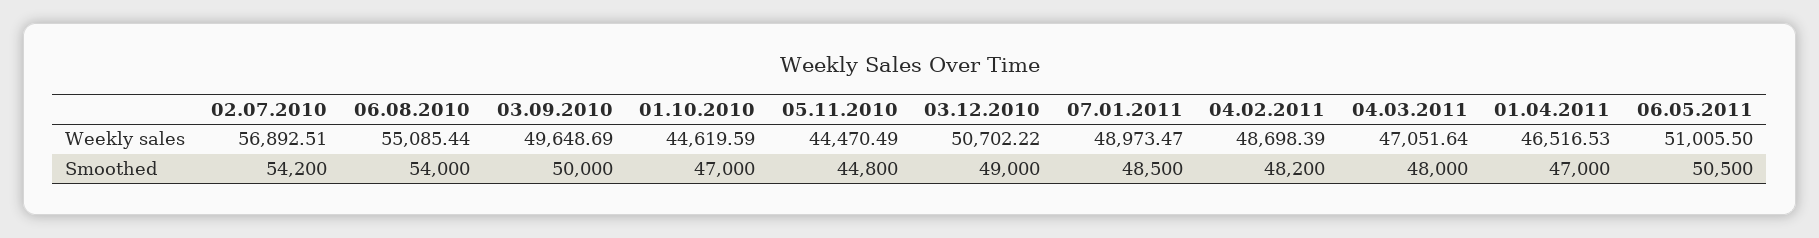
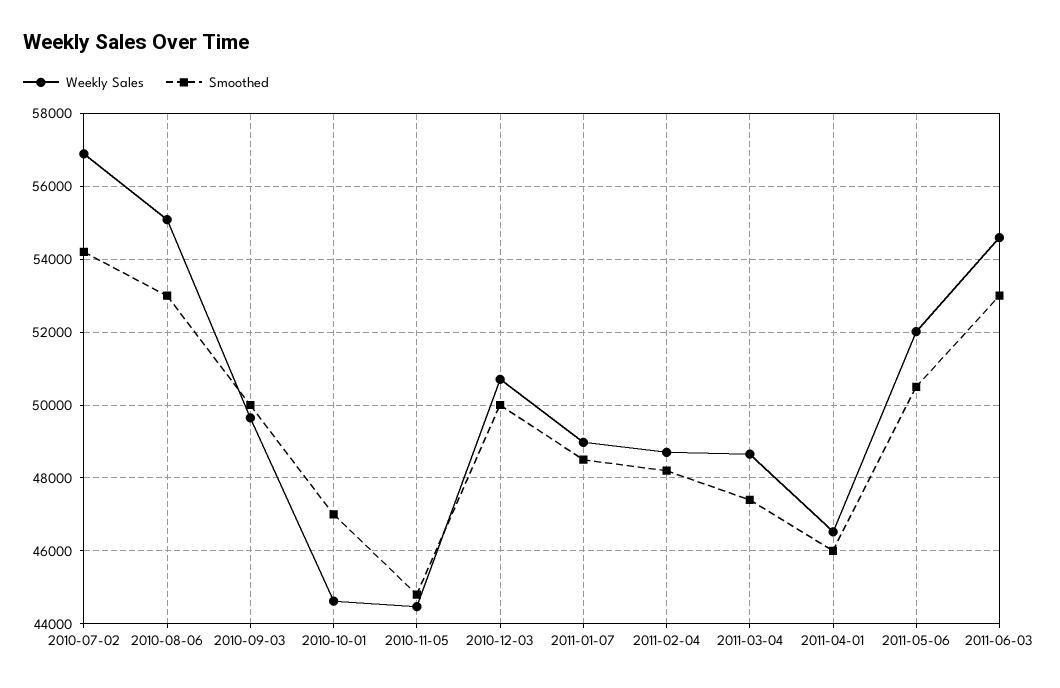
  {
    "Weekly sales": {
      "02.07.2010": 56892.51,
      "06.08.2010": 55085.44,
      "03.09.2010": 49648.69,
      "01.10.2010": 44619.59,
      "05.11.2010": 44470.49,
      "03.12.2010": 50702.22,
      "07.01.2011": 48973.47,
      "04.02.2011": 48698.39,
-     "04.03.2011": 47051.64,
+     "04.03.2011": 48600,
      "01.04.2011": 46516.53,
-     "06.05.2011": 51005.5
+     "06.05.2011": 52000,
+     "2011-06-03": 54600
    },
    "Smoothed": {
      "02.07.2010": 54200,
-     "06.08.2010": 54000,
+     "06.08.2010": 53000,
      "03.09.2010": 50000,
      "01.10.2010": 47000,
      "05.11.2010": 44800,
-     "03.12.2010": 49000,
+     "03.12.2010": 50000,
      "07.01.2011": 48500,
      "04.02.2011": 48200,
-     "04.03.2011": 48000,
+     "04.03.2011": 47400,
-     "01.04.2011": 47000,
+     "01.04.2011": 46000,
-     "06.05.2011": 50500
+     "06.05.2011": 50500,
+     "2011-06-03": 53000
    }
  }

